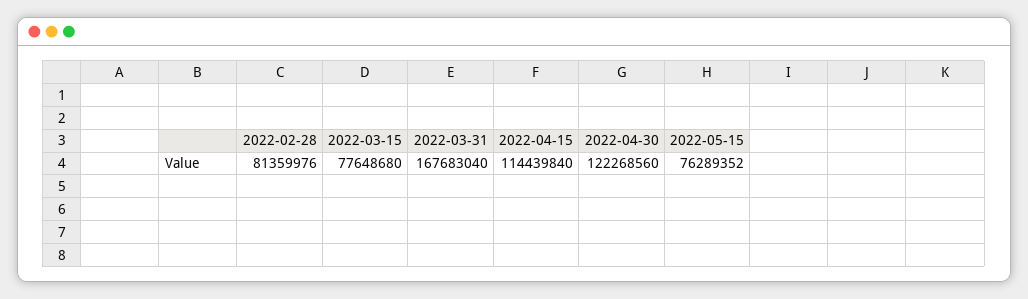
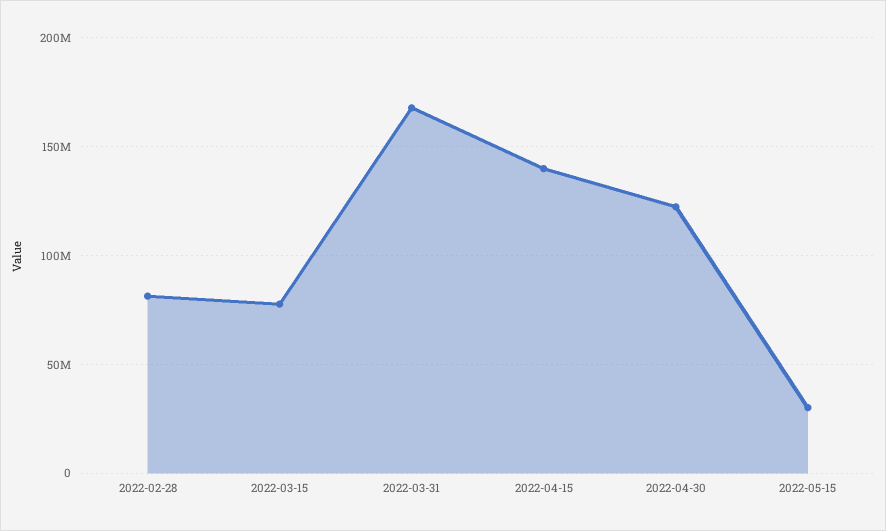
  {
    "2022-02-28": 81359976,
    "2022-03-15": 77648680,
    "2022-03-31": 167683040,
-   "2022-04-15": 114439840,
+   "2022-04-15": 140000000,
    "2022-04-30": 122268560,
-   "2022-05-15": 76289352
+   "2022-05-15": 30000000
  }

